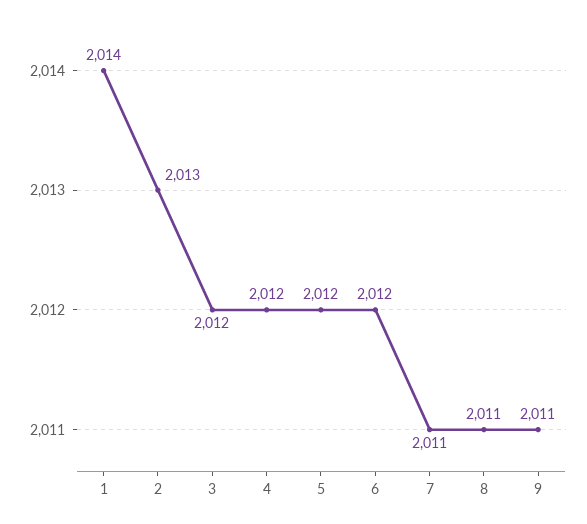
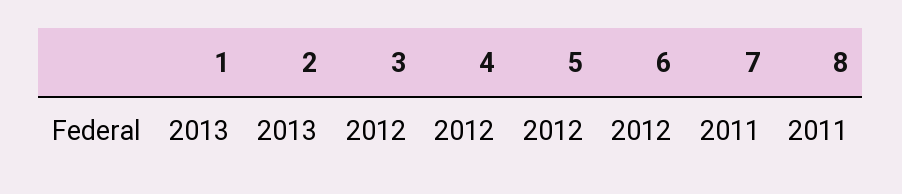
  {
-   "1": 2014,
+   "1": 2013,
    "2": 2013,
    "3": 2012,
    "4": 2012,
    "5": 2012,
    "6": 2012,
    "7": 2011,
-   "8": 2011,
+   "8": 2011
-   "9": 2011
  }

